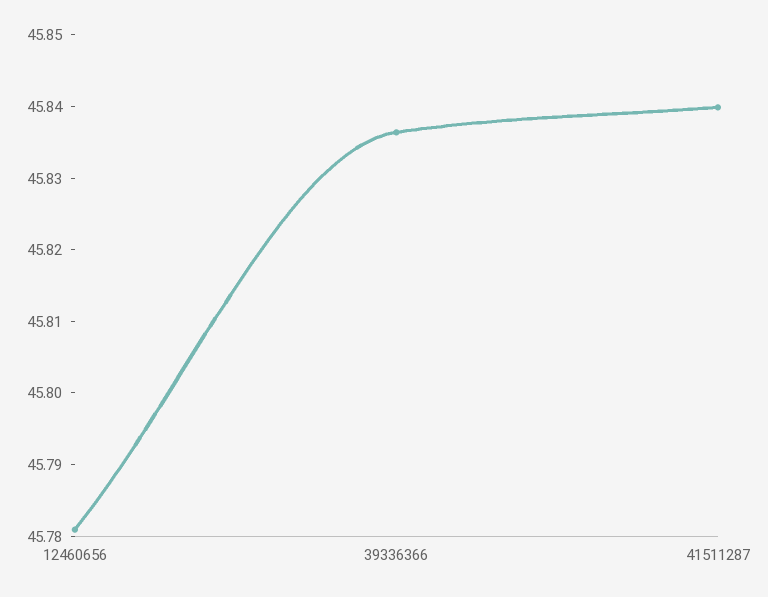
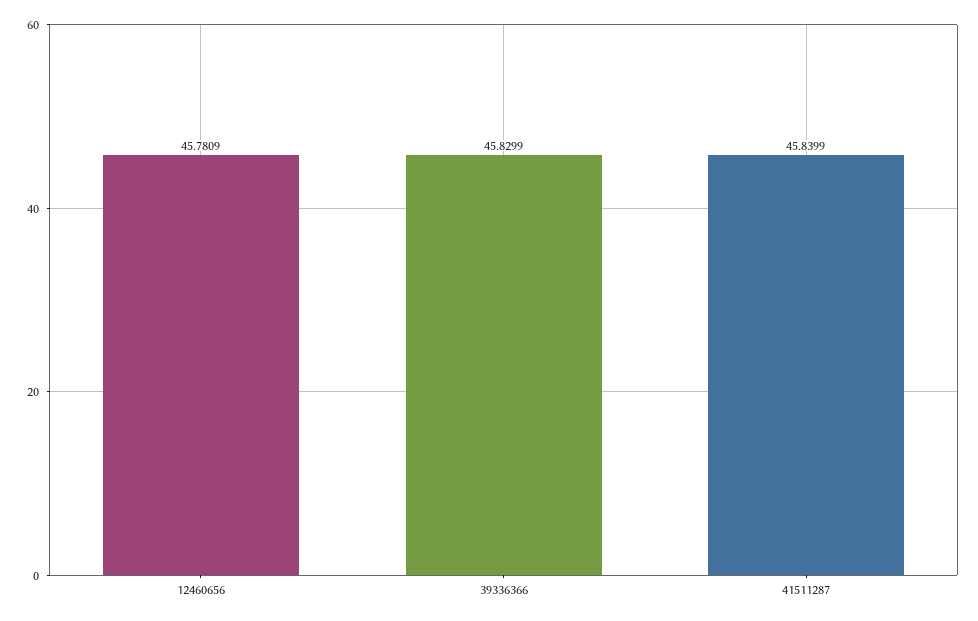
  {
    "12460656": 45.7809,
-   "39336366": 45.836,
+   "39336366": 45.8299,
    "41511287": 45.8399
  }

